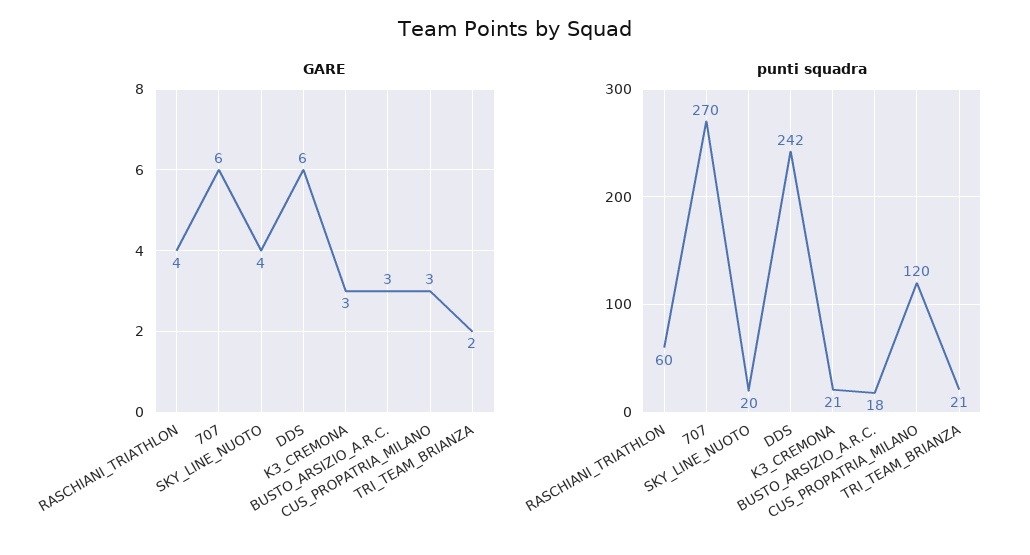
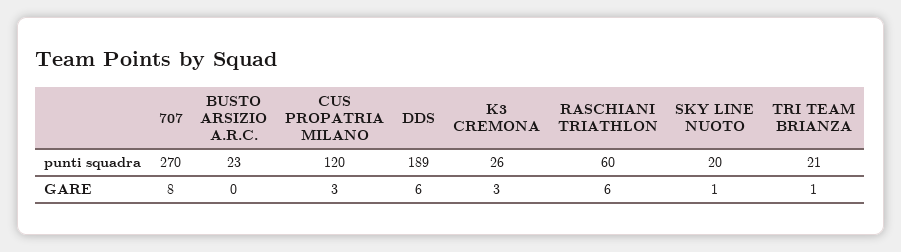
  {
    "GARE": {
-     "RASCHIANI_TRIATHLON": 4,
+     "RASCHIANI_TRIATHLON": 6,
-     "707": 6,
+     "707": 8,
-     "SKY_LINE_NUOTO": 4,
+     "SKY_LINE_NUOTO": 1,
      "DDS": 6,
      "K3_CREMONA": 3,
-     "BUSTO_ARSIZIO_A.R.C.": 3,
+     "BUSTO_ARSIZIO_A.R.C.": 0,
      "CUS_PROPATRIA_MILANO": 3,
-     "TRI_TEAM_BRIANZA": 2
+     "TRI_TEAM_BRIANZA": 1
    },
    "punti squadra": {
      "RASCHIANI_TRIATHLON": 60,
      "707": 270,
      "SKY_LINE_NUOTO": 20,
-     "DDS": 242,
+     "DDS": 189,
-     "K3_CREMONA": 21,
+     "K3_CREMONA": 26,
-     "BUSTO_ARSIZIO_A.R.C.": 18,
+     "BUSTO_ARSIZIO_A.R.C.": 23,
      "CUS_PROPATRIA_MILANO": 120,
      "TRI_TEAM_BRIANZA": 21
    }
  }

